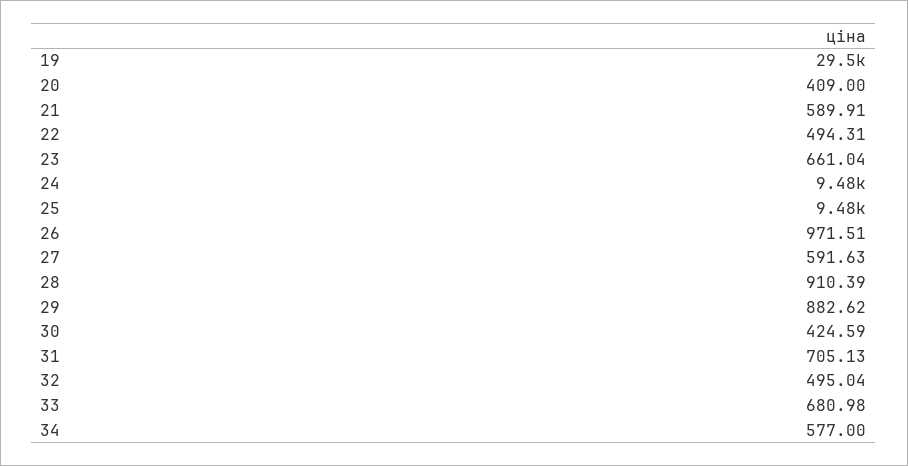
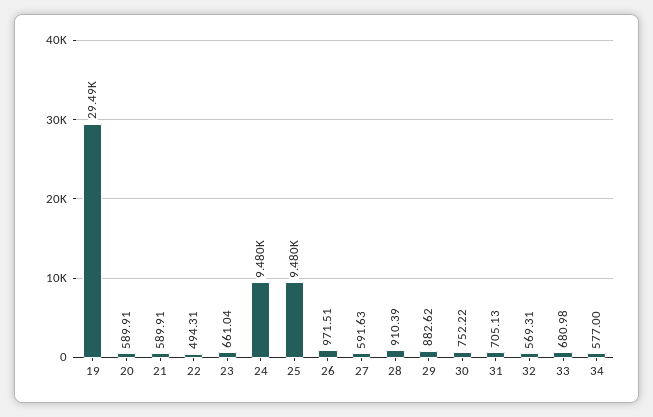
  {
    "19": 29490,
-   "20": 409,
+   "20": 589.91,
    "21": 589.91,
    "22": 494.31,
    "23": 661.04,
    "24": 9480,
    "25": 9480,
    "26": 971.51,
    "27": 591.63,
    "28": 910.39,
    "29": 882.62,
-   "30": 424.59,
+   "30": 752.22,
    "31": 705.13,
-   "32": 495.04,
+   "32": 569.31,
    "33": 680.98,
    "34": 577
  }

